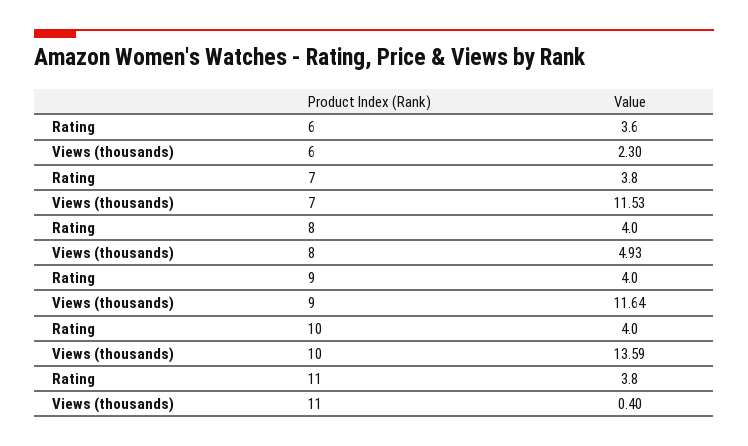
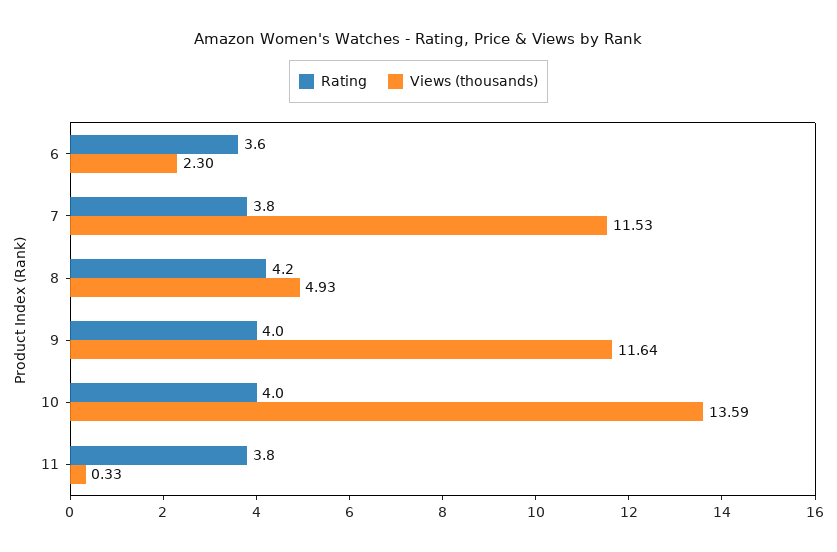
  {
    "Rating": {
      "6": 3.6,
      "7": 3.8,
-     "8": 4,
+     "8": 4.2,
      "9": 4,
      "10": 4,
      "11": 3.8
    },
    "Views (thousands)": {
      "6": 2.3,
      "7": 11.53,
      "8": 4.93,
      "9": 11.64,
      "10": 13.59,
-     "11": 0.4
+     "11": 0.33
    }
  }

